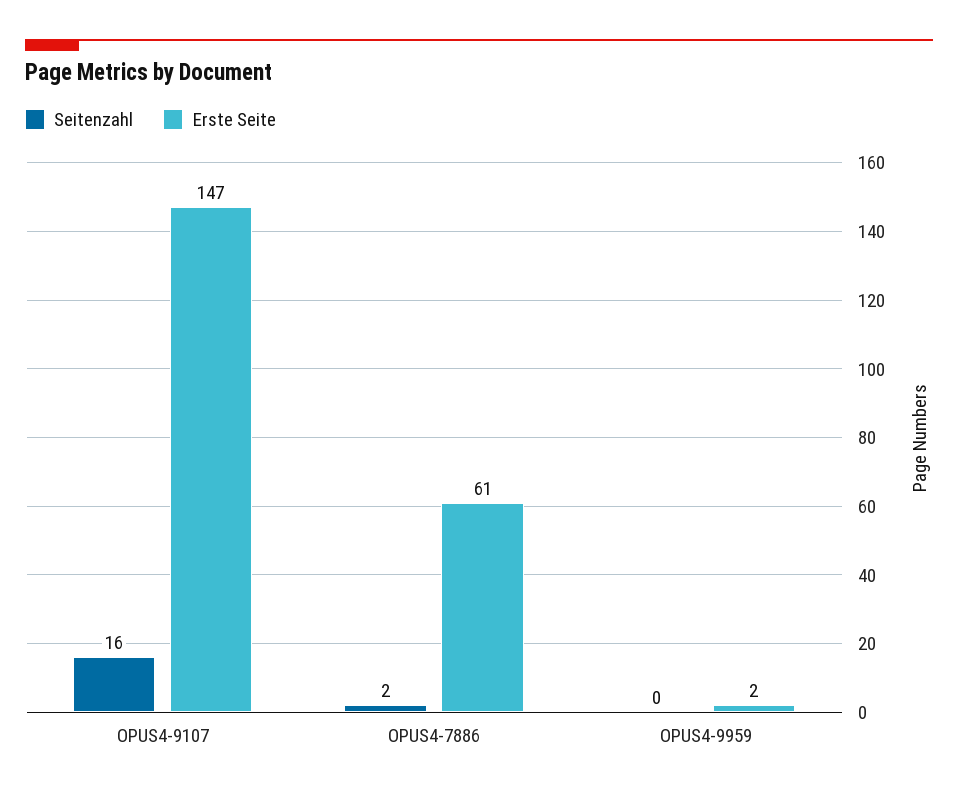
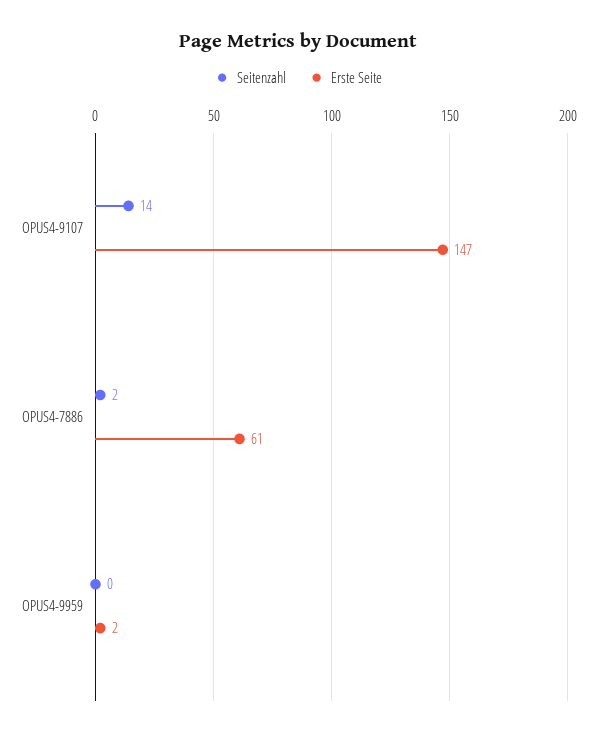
  {
    "Seitenzahl": {
-     "OPUS4-9107": 16,
+     "OPUS4-9107": 14,
      "OPUS4-7886": 2,
      "OPUS4-9959": 0
    },
    "Erste Seite": {
      "OPUS4-9107": 147,
      "OPUS4-7886": 61,
      "OPUS4-9959": 2
    }
  }

